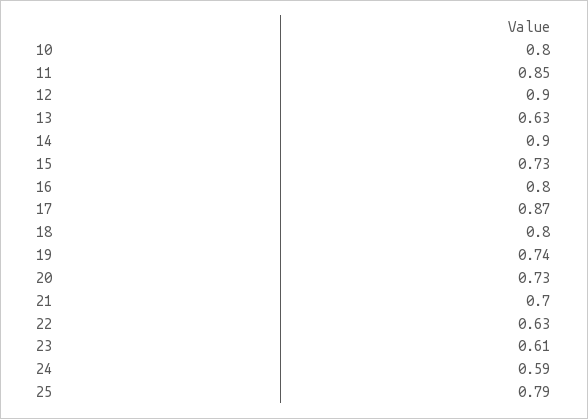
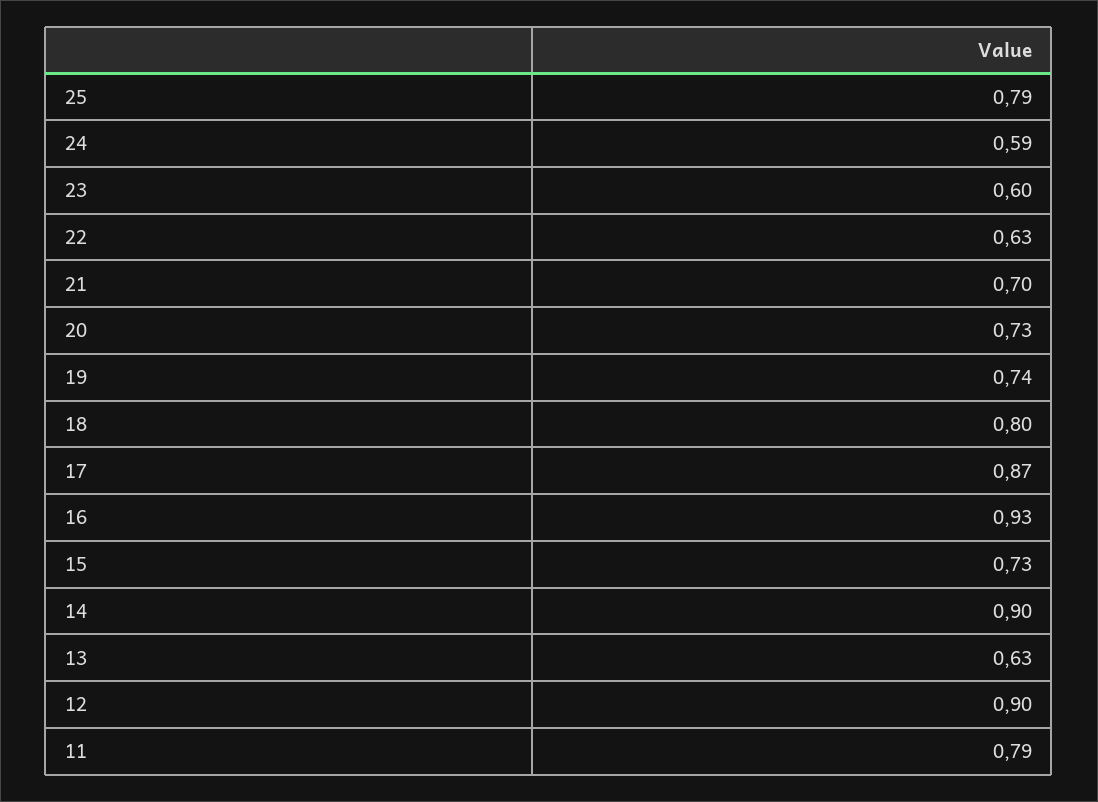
  {
-   "10": 0.8,
-   "11": 0.85,
+   "11": 0.79,
    "12": 0.9,
    "13": 0.63,
    "14": 0.9,
    "15": 0.73,
-   "16": 0.8,
+   "16": 0.93,
    "17": 0.87,
    "18": 0.8,
    "19": 0.74,
    "20": 0.73,
    "21": 0.7,
    "22": 0.63,
-   "23": 0.61,
+   "23": 0.6,
    "24": 0.59,
    "25": 0.79
  }

